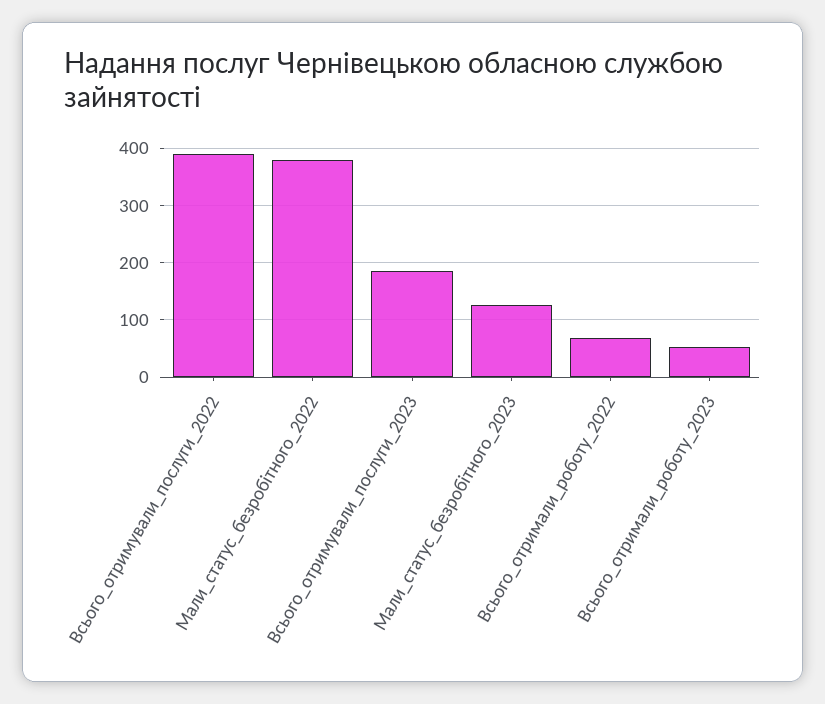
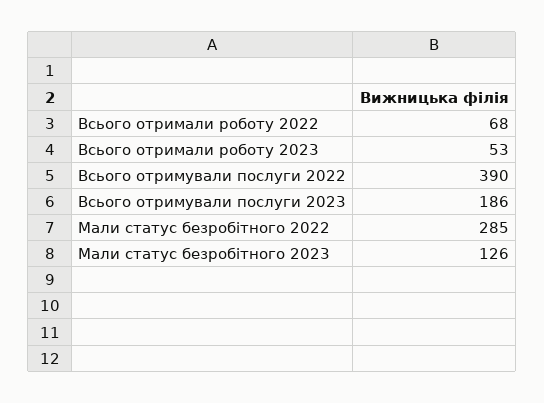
  {
    "Всього_отримували_послуги_2022": 390,
-   "Мали_статус_безробітного_2022": 380,
+   "Мали_статус_безробітного_2022": 285,
    "Всього_отримували_послуги_2023": 186,
    "Мали_статус_безробітного_2023": 126,
    "Всього_отримали_роботу_2022": 68,
    "Всього_отримали_роботу_2023": 53
  }

